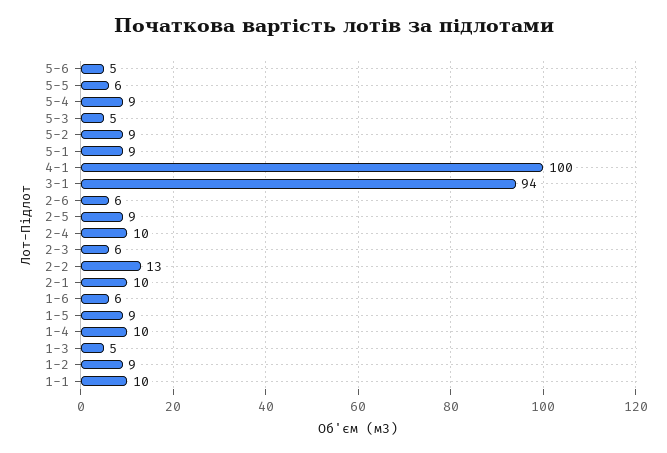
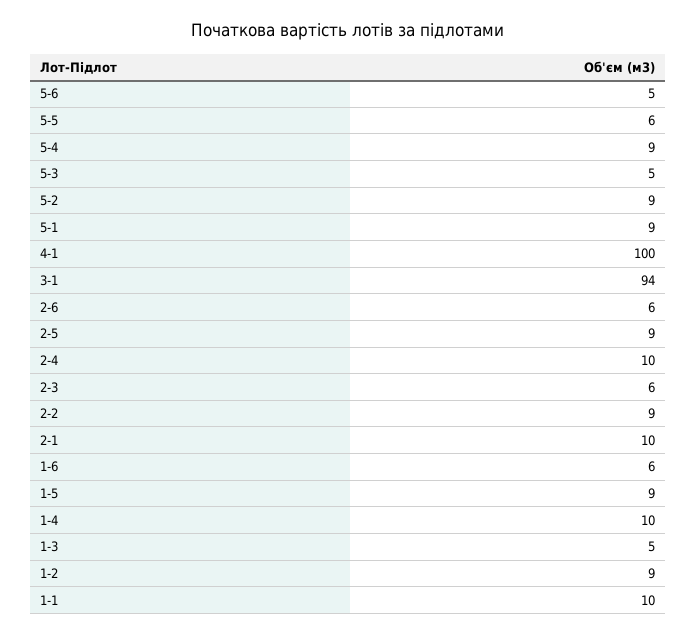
  {
    "5-6": 5,
    "5-5": 6,
    "5-4": 9,
    "5-3": 5,
    "5-2": 9,
    "5-1": 9,
    "4-1": 100,
    "3-1": 94,
    "2-6": 6,
    "2-5": 9,
    "2-4": 10,
    "2-3": 6,
-   "2-2": 13,
+   "2-2": 9,
    "2-1": 10,
    "1-6": 6,
    "1-5": 9,
    "1-4": 10,
    "1-3": 5,
    "1-2": 9,
    "1-1": 10
  }

